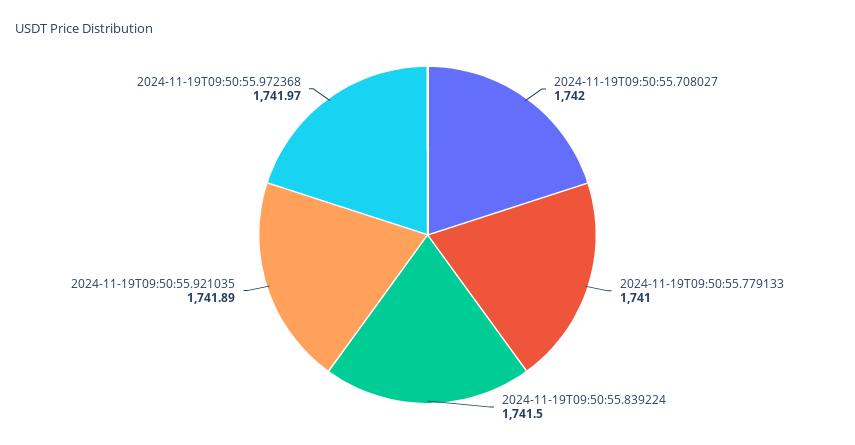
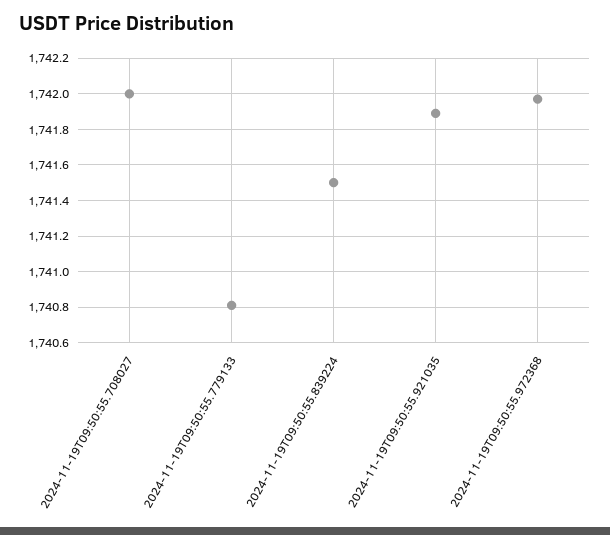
  {
    "2024-11-19T09:50:55.708027": 1742,
-   "2024-11-19T09:50:55.779133": 1741,
+   "2024-11-19T09:50:55.779133": 1740.8,
    "2024-11-19T09:50:55.839224": 1741.5,
    "2024-11-19T09:50:55.921035": 1741.89,
    "2024-11-19T09:50:55.972368": 1741.97
  }

